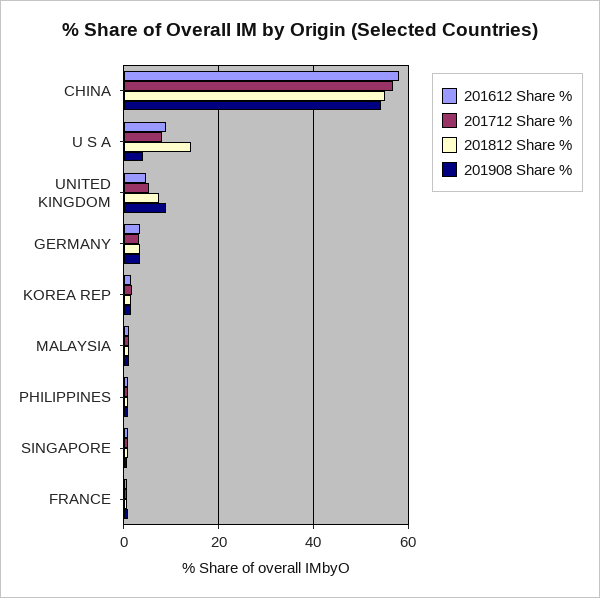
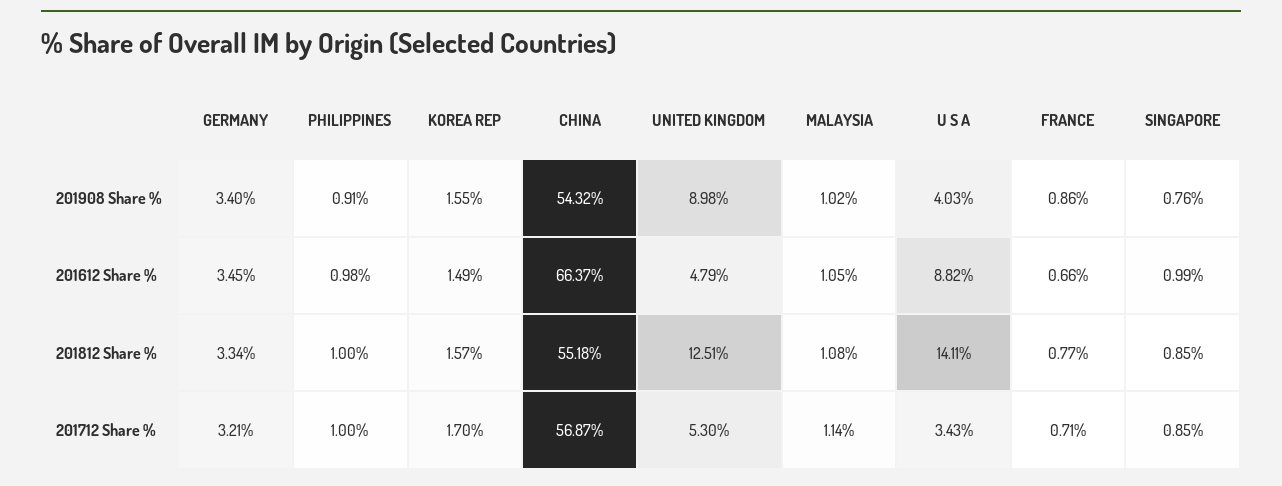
  {
    "201612 Share %": {
-     "CHINA": 58,
+     "CHINA": 66.37,
      "U S A": 8.82,
      "UNITED KINGDOM": 4.79,
      "GERMANY": 3.45,
      "KOREA REP": 1.49,
      "MALAYSIA": 1.05,
      "PHILIPPINES": 0.98,
      "SINGAPORE": 0.99,
      "FRANCE": 0.66
    },
    "201712 Share %": {
      "CHINA": 56.87,
-     "U S A": 8,
+     "U S A": 3.43,
      "UNITED KINGDOM": 5.3,
      "GERMANY": 3.21,
      "KOREA REP": 1.7,
      "MALAYSIA": 1.14,
      "PHILIPPINES": 1,
      "SINGAPORE": 0.85,
      "FRANCE": 0.71
    },
    "201812 Share %": {
      "CHINA": 55.18,
      "U S A": 14.11,
-     "UNITED KINGDOM": 8,
+     "UNITED KINGDOM": 12.51,
      "GERMANY": 3.34,
      "KOREA REP": 1.57,
      "MALAYSIA": 1.08,
      "PHILIPPINES": 1,
      "SINGAPORE": 0.85,
      "FRANCE": 0.77
    },
    "201908 Share %": {
      "CHINA": 54.32,
      "U S A": 4.03,
      "UNITED KINGDOM": 8.98,
      "GERMANY": 3.4,
      "KOREA REP": 1.55,
      "MALAYSIA": 1.02,
      "PHILIPPINES": 0.91,
      "SINGAPORE": 0.76,
      "FRANCE": 0.86
    }
  }

